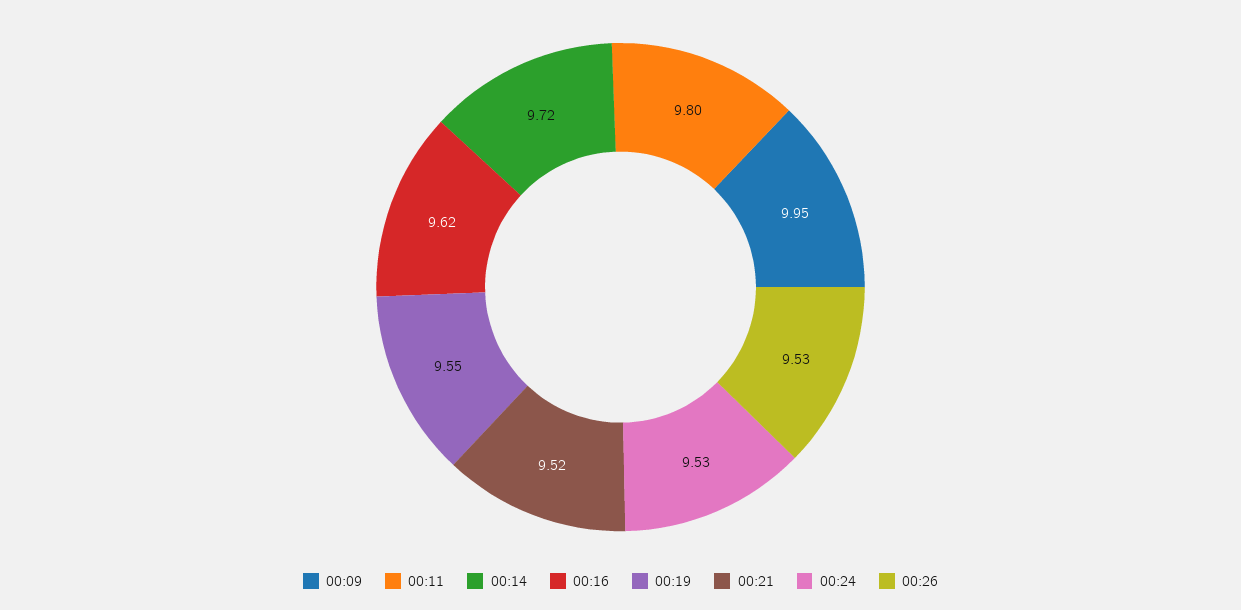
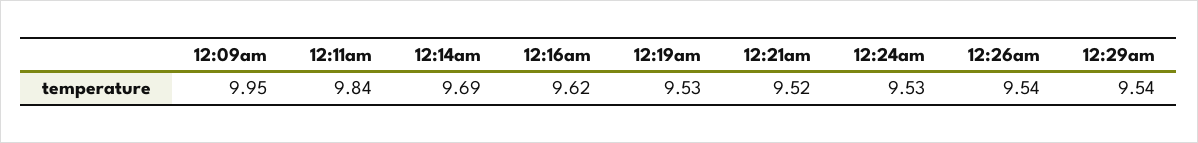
  {
    "00:09": 9.95,
-   "00:11": 9.8,
+   "00:11": 9.84,
-   "00:14": 9.72,
+   "00:14": 9.69,
    "00:16": 9.62,
-   "00:19": 9.55,
+   "00:19": 9.53,
    "00:21": 9.52,
    "00:24": 9.53,
-   "00:26": 9.53
+   "00:26": 9.54,
+   "12:29am": 9.54
  }

